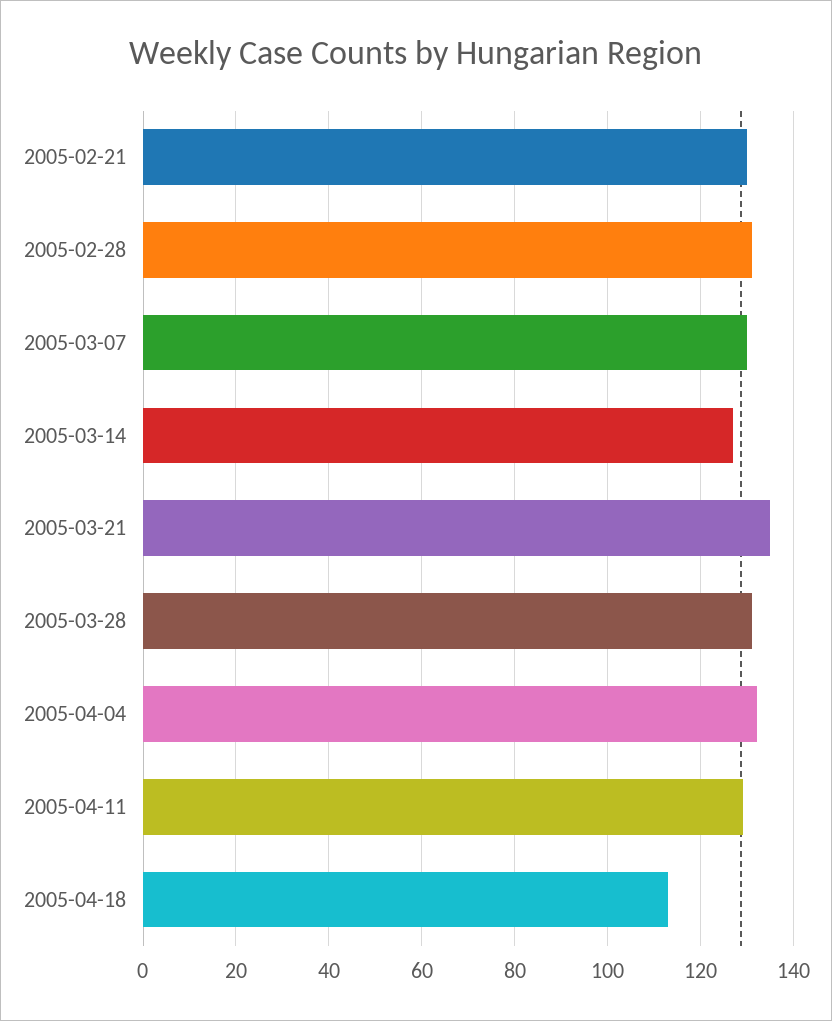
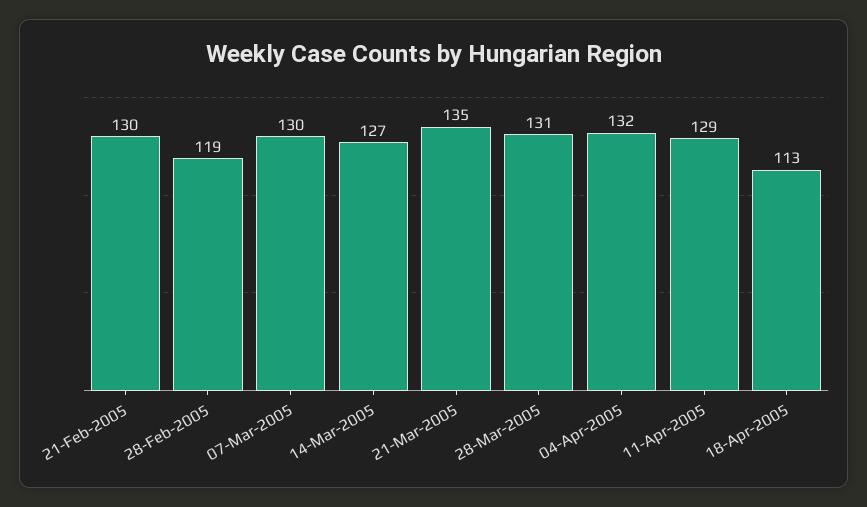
  {
    "2005-02-21": 130,
-   "2005-02-28": 130,
+   "2005-02-28": 119,
    "2005-03-07": 130,
    "2005-03-14": 127,
    "2005-03-21": 135,
    "2005-03-28": 131,
    "2005-04-04": 132,
    "2005-04-11": 129,
    "2005-04-18": 113
  }

